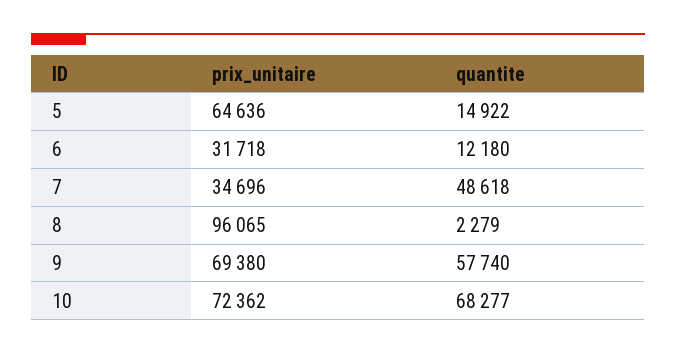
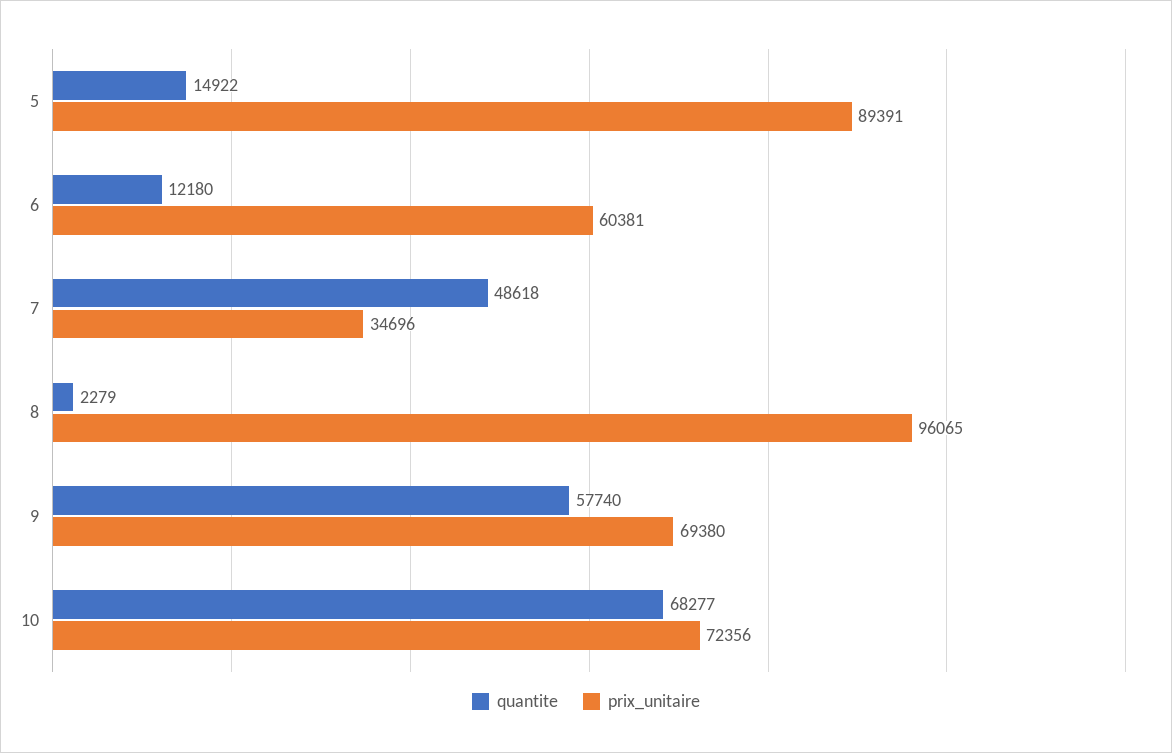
  {
    "prix_unitaire": {
-     "5": 64636,
+     "5": 89391,
-     "6": 31718,
+     "6": 60381,
      "7": 34696,
      "8": 96065,
      "9": 69380,
-     "10": 72362
+     "10": 72356
    },
    "quantite": {
      "5": 14922,
      "6": 12180,
      "7": 48618,
      "8": 2279,
      "9": 57740,
      "10": 68277
    }
  }

